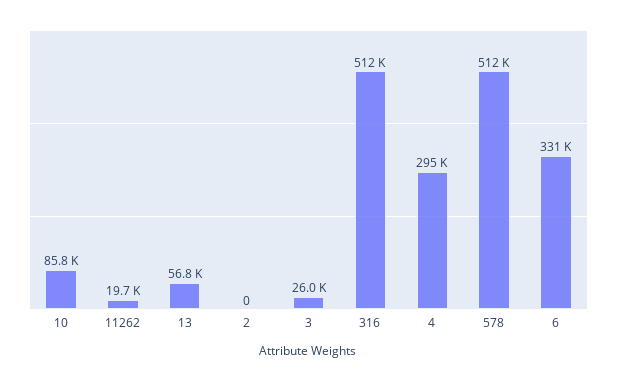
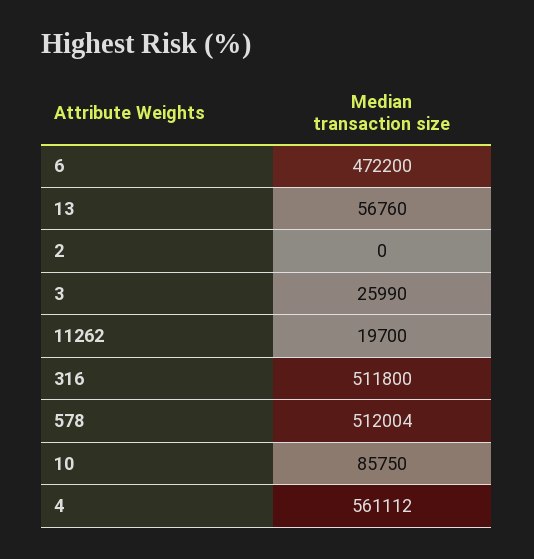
  {
    "10": 85750,
    "11262": 19700,
    "13": 56760,
    "2": 0,
    "3": 25990,
    "316": 511800,
-   "4": 295000,
+   "4": 561112,
    "578": 512004,
-   "6": 331000
+   "6": 472200
  }

